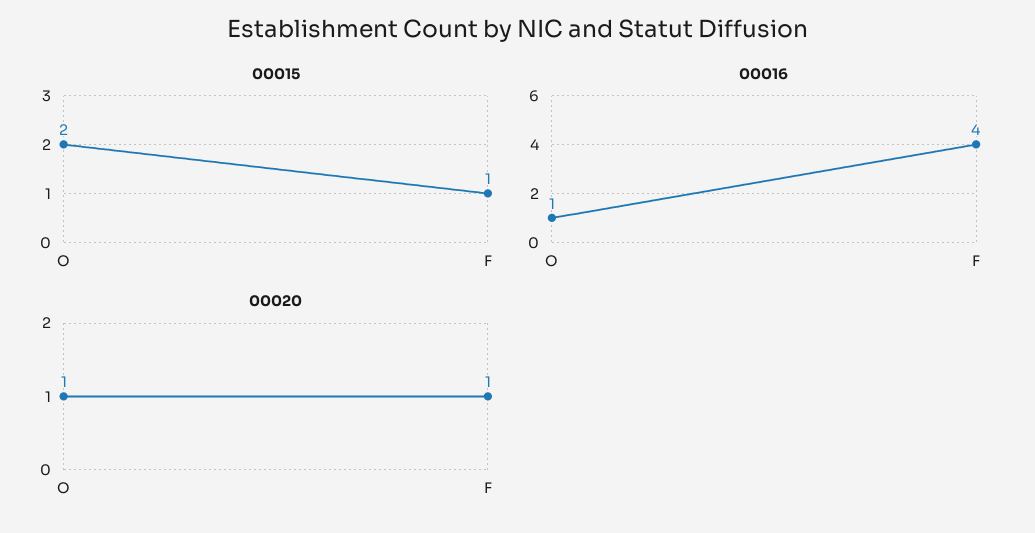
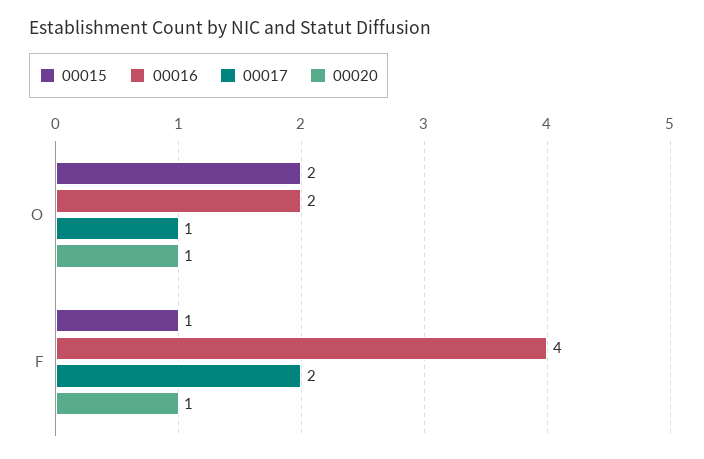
  {
    "00015": {
      "O": 2,
      "F": 1
    },
    "00016": {
-     "O": 1,
+     "O": 2,
      "F": 4
    },
    "00020": {
      "O": 1,
      "F": 1
-   }
+   },
+   "00017": {
+     "O": 1,
+     "F": 2
+   }
  }

